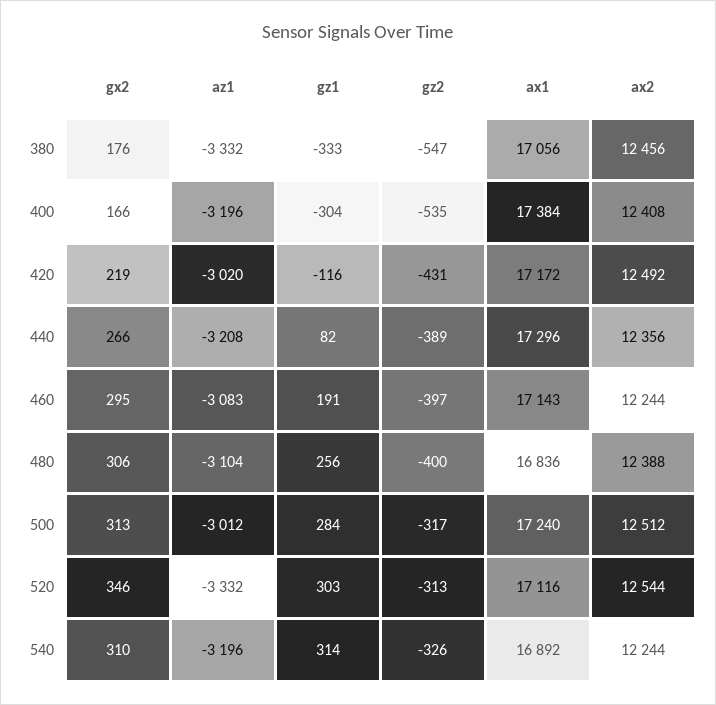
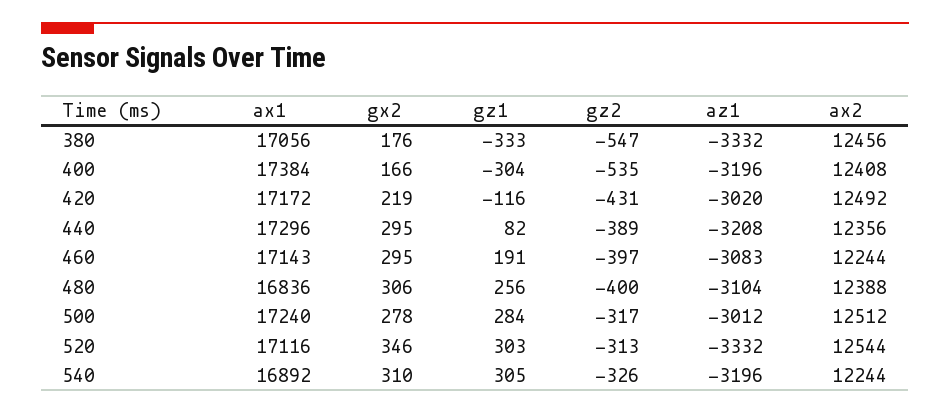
  {
    "gx2": {
      "380": 176,
      "400": 166,
      "420": 219,
-     "440": 266,
+     "440": 295,
      "460": 295,
      "480": 306,
-     "500": 313,
+     "500": 278,
      "520": 346,
      "540": 310
    },
    "az1": {
      "380": -3332,
      "400": -3196,
      "420": -3020,
      "440": -3208,
      "460": -3083,
      "480": -3104,
      "500": -3012,
      "520": -3332,
      "540": -3196
    },
    "gz1": {
      "380": -333,
      "400": -304,
      "420": -116,
      "440": 82,
      "460": 191,
      "480": 256,
      "500": 284,
      "520": 303,
-     "540": 314
+     "540": 305
    },
    "gz2": {
      "380": -547,
      "400": -535,
      "420": -431,
      "440": -389,
      "460": -397,
      "480": -400,
      "500": -317,
      "520": -313,
      "540": -326
    },
    "ax1": {
      "380": 17056,
      "400": 17384,
      "420": 17172,
      "440": 17296,
      "460": 17143,
      "480": 16836,
      "500": 17240,
      "520": 17116,
      "540": 16892
    },
    "ax2": {
      "380": 12456,
      "400": 12408,
      "420": 12492,
      "440": 12356,
      "460": 12244,
      "480": 12388,
      "500": 12512,
      "520": 12544,
      "540": 12244
    }
  }

